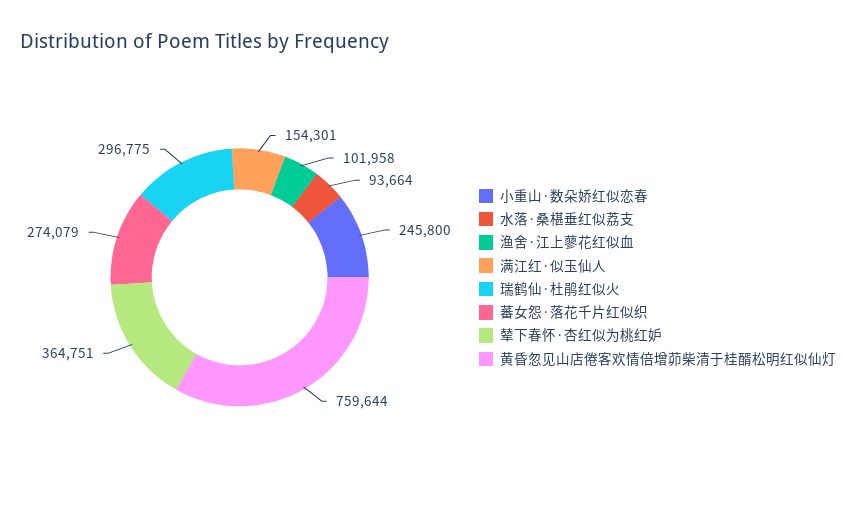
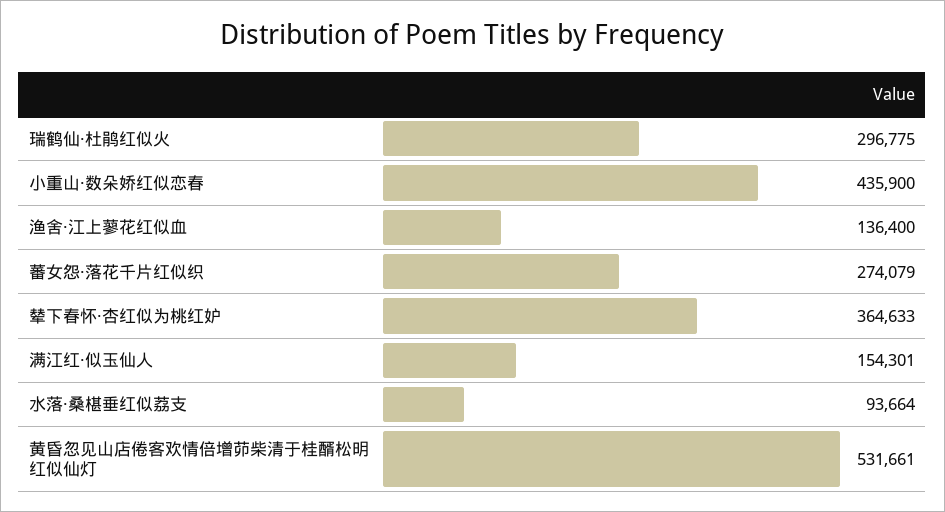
  {
-   "小重山·数朵娇红似恋春": 245800,
+   "小重山·数朵娇红似恋春": 435900,
    "水落·桑椹垂红似荔支": 93664,
-   "渔舍·江上蓼花红似血": 101958,
+   "渔舍·江上蓼花红似血": 136400,
    "满江红·似玉仙人": 154301,
    "瑞鹤仙·杜鹃红似火": 296775,
    "蕃女怨·落花千片红似织": 274079,
-   "辇下春怀·杏红似为桃红妒": 364751,
+   "辇下春怀·杏红似为桃红妒": 364633,
-   "黄昏忽见山店倦客欢情倍增茆柴清于桂醑松明红似仙灯": 759644
+   "黄昏忽见山店倦客欢情倍增茆柴清于桂醑松明红似仙灯": 531661
  }

